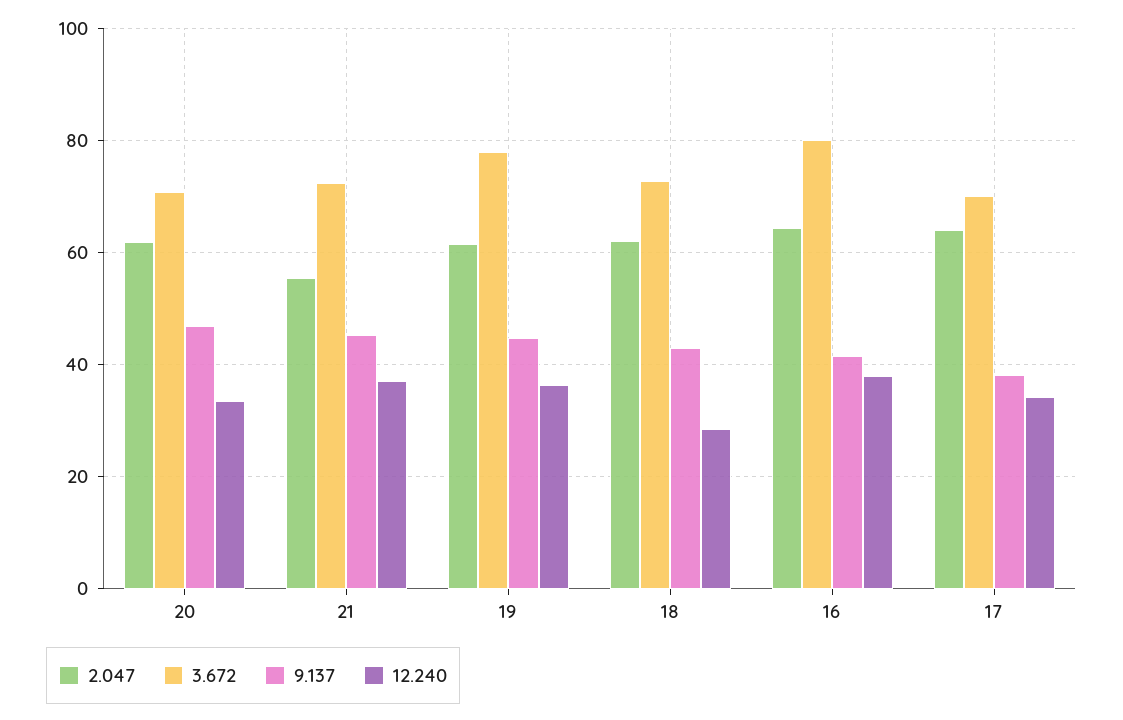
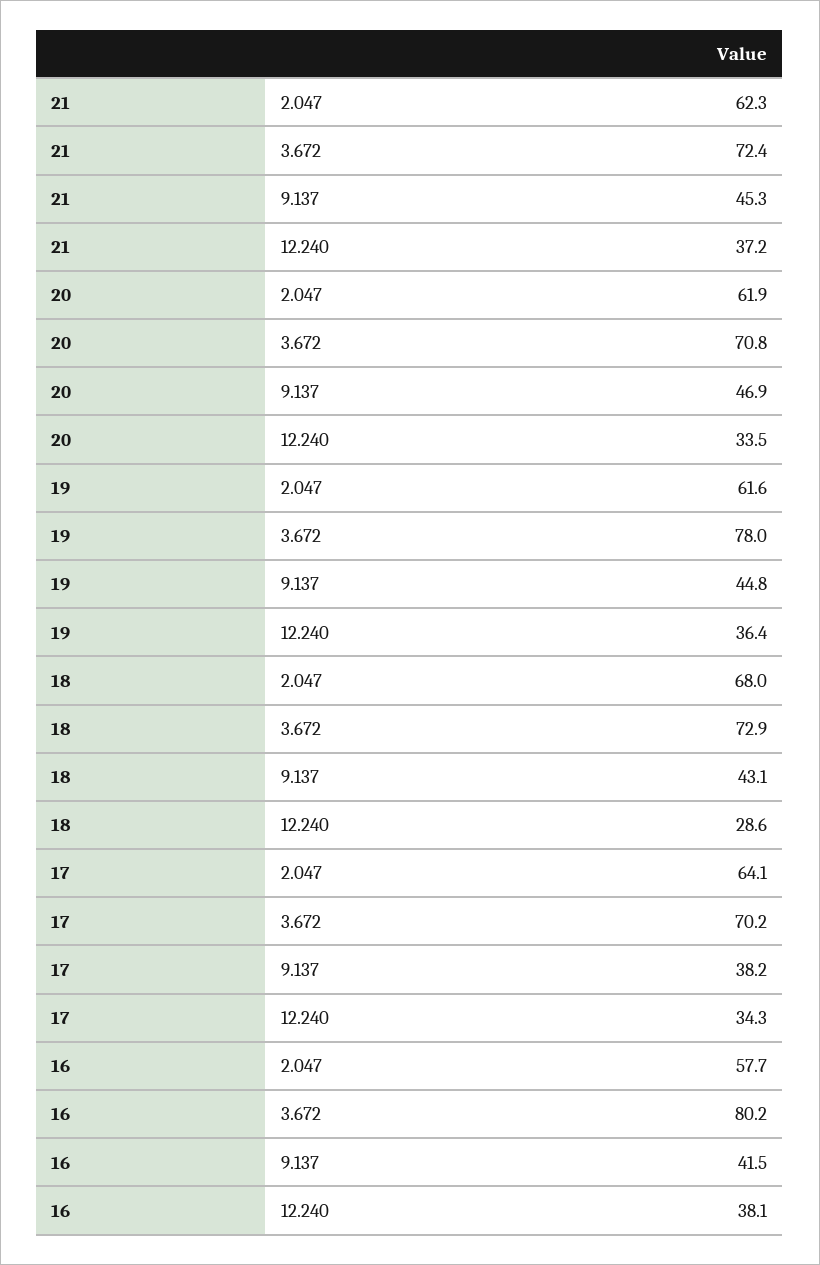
  {
    "2.047": {
      "20": 61.9,
-     "21": 56,
+     "21": 62.3,
      "19": 61.6,
-     "18": 62,
+     "18": 68,
-     "16": 64,
+     "16": 57.7,
      "17": 64.1
    },
    "3.672": {
      "20": 70.8,
      "21": 72.4,
      "19": 78,
      "18": 72.9,
      "16": 80.2,
      "17": 70.2
    },
    "9.137": {
      "20": 46.9,
      "21": 45.3,
      "19": 44.8,
      "18": 43.1,
      "16": 41.5,
      "17": 38.2
    },
    "12.240": {
      "20": 33.5,
      "21": 37.2,
      "19": 36.4,
      "18": 28.6,
      "16": 38.1,
      "17": 34.3
    }
  }

